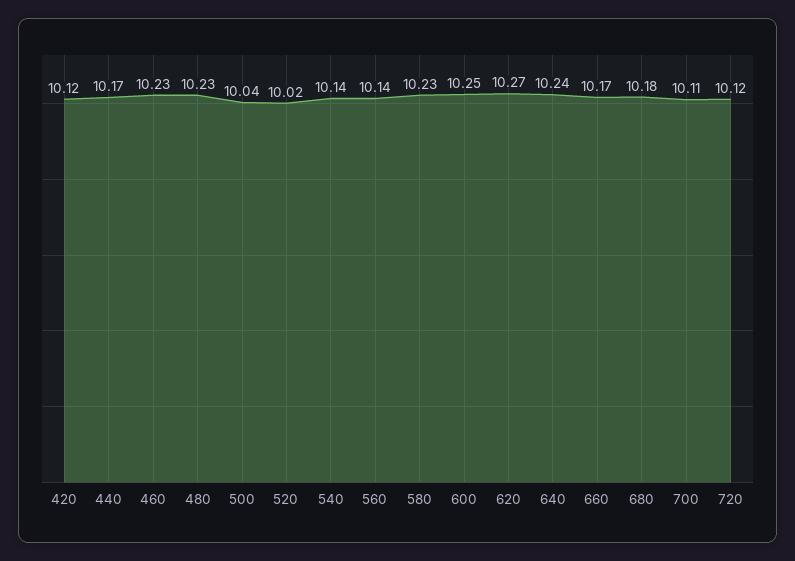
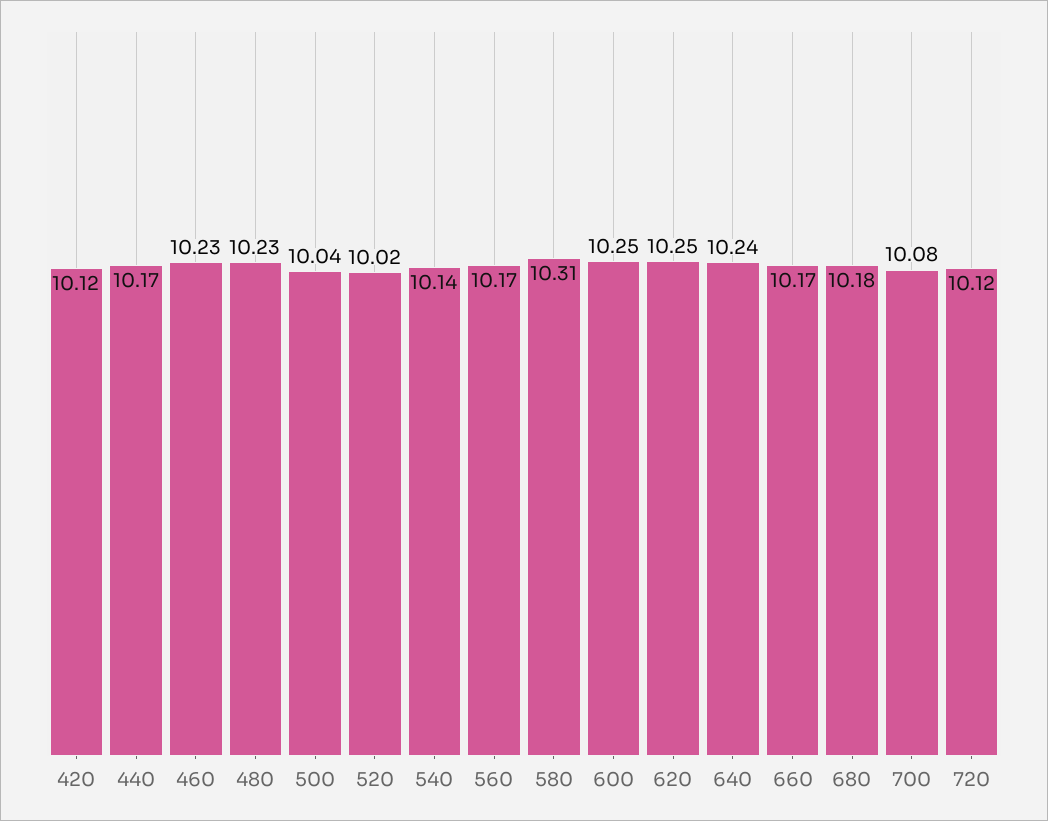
  {
    "420": 10.12,
    "440": 10.17,
    "460": 10.23,
    "480": 10.23,
    "500": 10.04,
    "520": 10.02,
    "540": 10.14,
-   "560": 10.14,
+   "560": 10.17,
-   "580": 10.23,
+   "580": 10.31,
    "600": 10.25,
-   "620": 10.27,
+   "620": 10.25,
    "640": 10.24,
    "660": 10.17,
    "680": 10.18,
-   "700": 10.11,
+   "700": 10.08,
    "720": 10.12
  }

